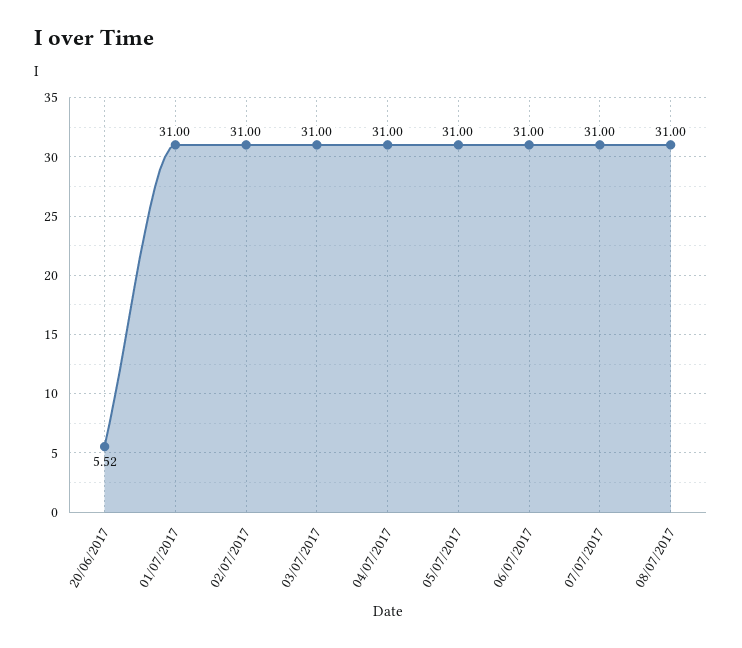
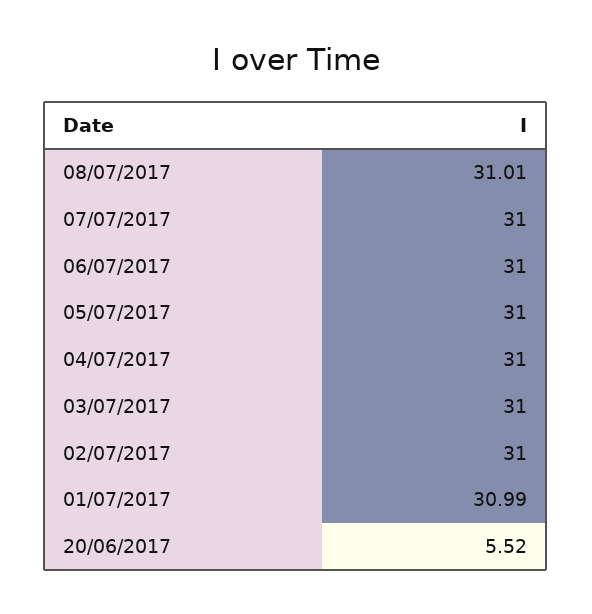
  {
    "20/06/2017": 5.52,
-   "01/07/2017": 31,
+   "01/07/2017": 30.99,
    "02/07/2017": 31,
    "03/07/2017": 31,
    "04/07/2017": 31,
    "05/07/2017": 31,
    "06/07/2017": 31,
    "07/07/2017": 31,
-   "08/07/2017": 31
+   "08/07/2017": 31.01
  }

